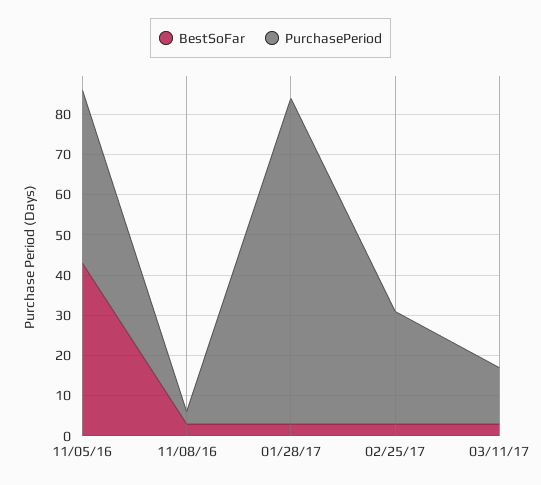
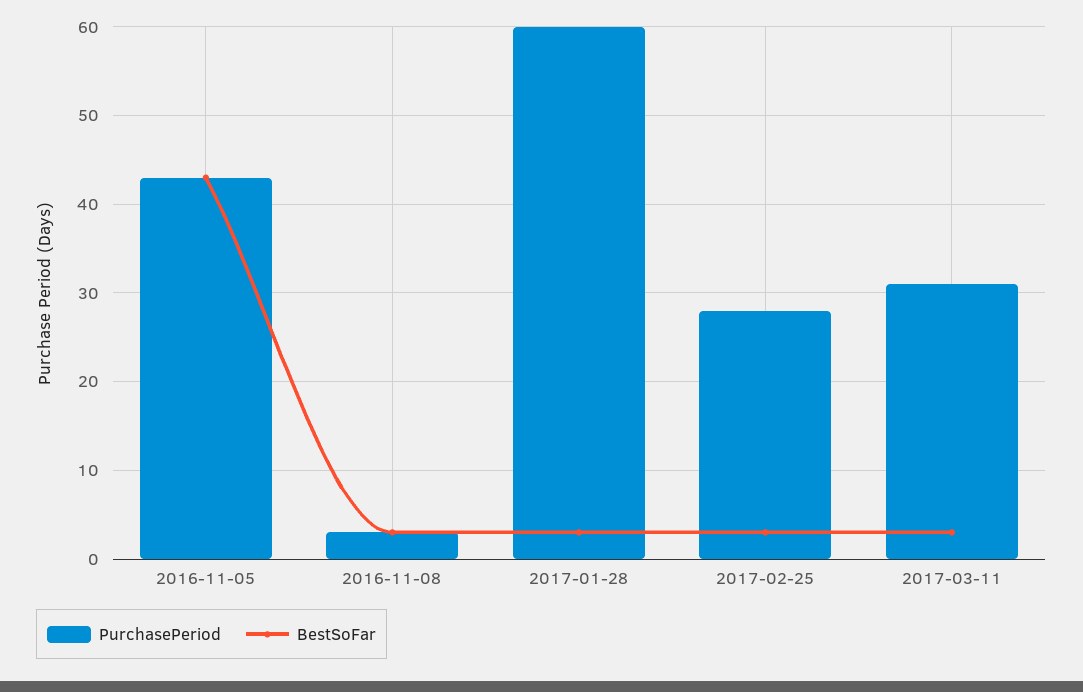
  {
    "BestSoFar": {
      "11/05/16": 43,
      "11/08/16": 3,
      "01/28/17": 3,
      "02/25/17": 3,
      "03/11/17": 3
    },
    "PurchasePeriod": {
      "11/05/16": 43,
      "11/08/16": 3,
-     "01/28/17": 80,
+     "01/28/17": 60,
      "02/25/17": 28,
-     "03/11/17": 15
+     "03/11/17": 31
    }
  }

